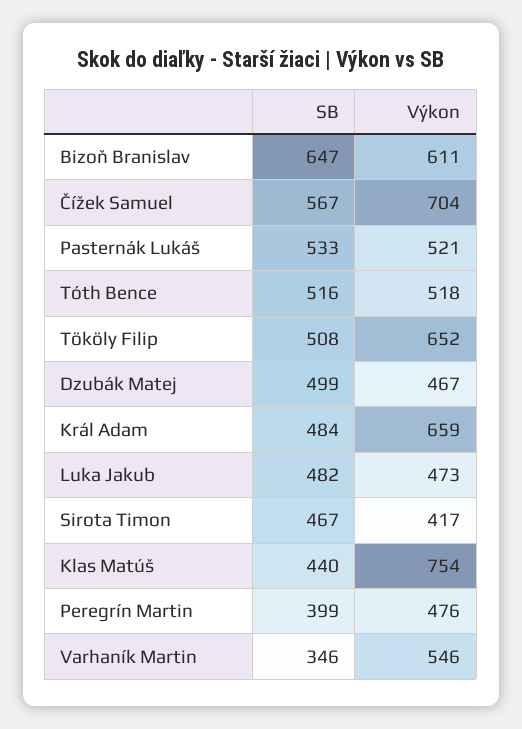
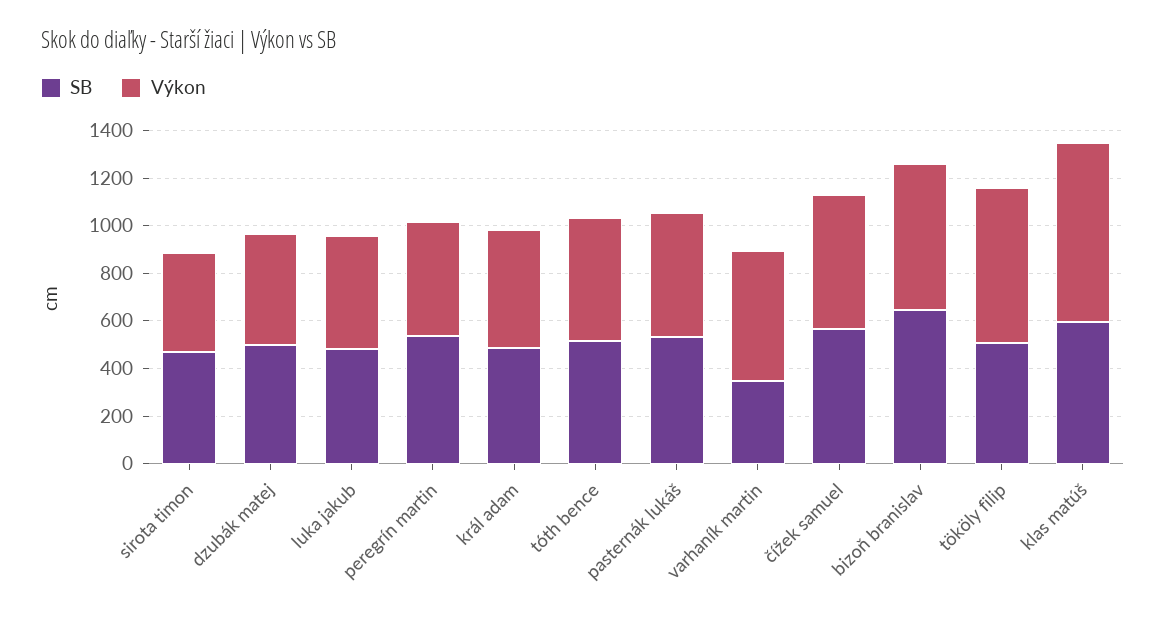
  {
    "SB": {
      "Bizoň Branislav": 647,
      "Čížek Samuel": 567,
      "Pasternák Lukáš": 533,
      "Tóth Bence": 516,
      "Tököly Filip": 508,
      "Dzubák Matej": 499,
      "Král Adam": 484,
      "Luka Jakub": 482,
      "Sirota Timon": 467,
-     "Klas Matúš": 440,
+     "Klas Matúš": 600,
-     "Peregrín Martin": 399,
+     "Peregrín Martin": 550,
      "Varhaník Martin": 346
    },
    "Výkon": {
      "Bizoň Branislav": 611,
-     "Čížek Samuel": 704,
+     "Čížek Samuel": 550,
      "Pasternák Lukáš": 521,
      "Tóth Bence": 518,
      "Tököly Filip": 652,
      "Dzubák Matej": 467,
-     "Král Adam": 659,
+     "Král Adam": 500,
      "Luka Jakub": 473,
      "Sirota Timon": 417,
      "Klas Matúš": 754,
      "Peregrín Martin": 476,
      "Varhaník Martin": 546
    }
  }

